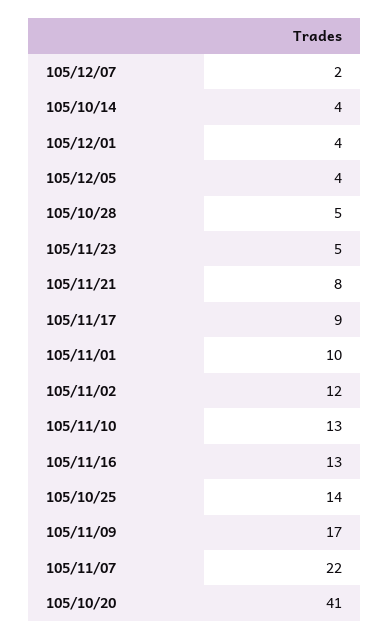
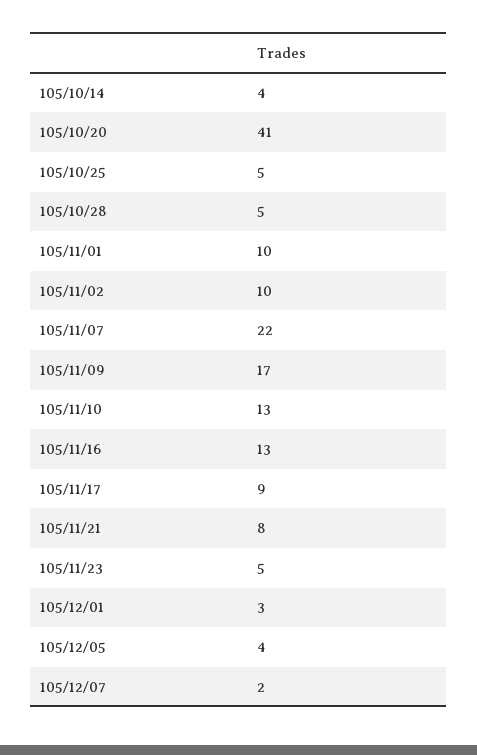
  {
    "105/12/07": 2,
    "105/10/14": 4,
-   "105/12/01": 4,
+   "105/12/01": 3,
    "105/12/05": 4,
    "105/10/28": 5,
    "105/11/23": 5,
    "105/11/21": 8,
    "105/11/17": 9,
    "105/11/01": 10,
-   "105/11/02": 12,
+   "105/11/02": 10,
    "105/11/10": 13,
    "105/11/16": 13,
-   "105/10/25": 14,
+   "105/10/25": 5,
    "105/11/09": 17,
    "105/11/07": 22,
    "105/10/20": 41
  }

